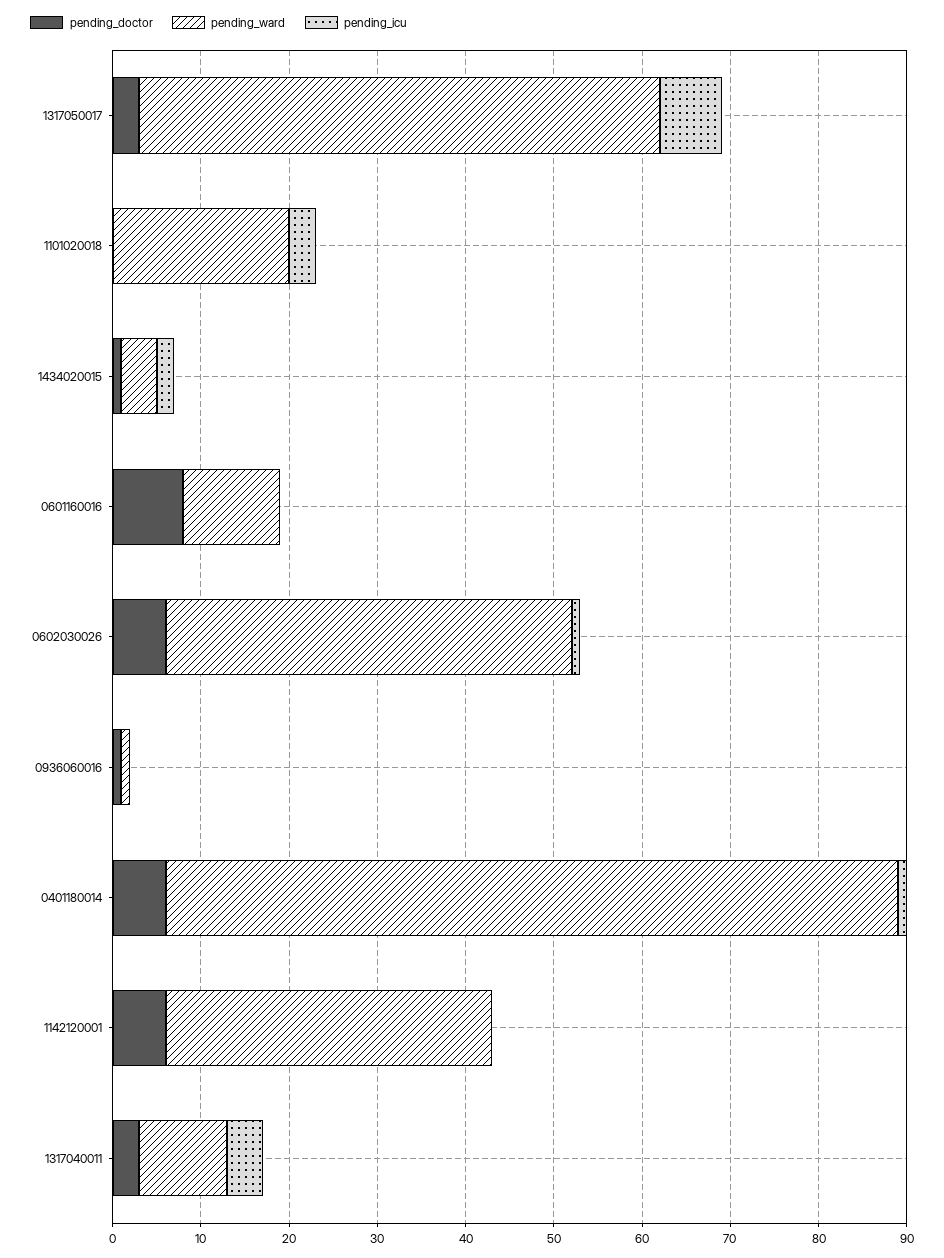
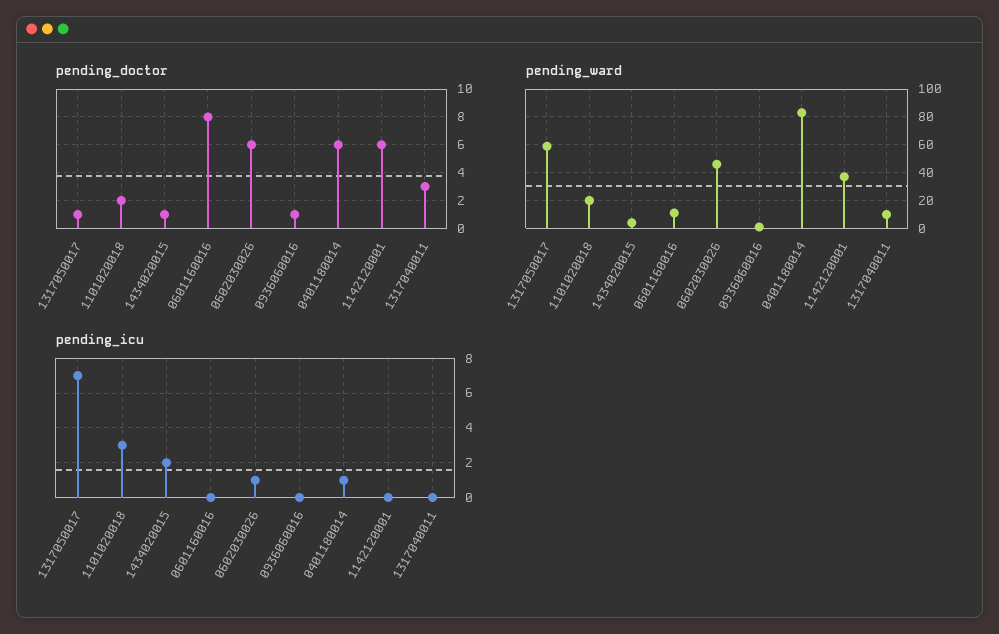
  {
    "pending_doctor": {
-     "1317050017": 3,
+     "1317050017": 1,
-     "1101020018": 0,
+     "1101020018": 2,
      "1434020015": 1,
      "0601160016": 8,
      "0602030026": 6,
      "0936060016": 1,
      "0401180014": 6,
      "1142120001": 6,
      "1317040011": 3
    },
    "pending_ward": {
      "1317050017": 59,
      "1101020018": 20,
      "1434020015": 4,
      "0601160016": 11,
      "0602030026": 46,
      "0936060016": 1,
      "0401180014": 83,
      "1142120001": 37,
      "1317040011": 10
    },
    "pending_icu": {
      "1317050017": 7,
      "1101020018": 3,
      "1434020015": 2,
      "0601160016": 0,
      "0602030026": 1,
      "0936060016": 0,
      "0401180014": 1,
      "1142120001": 0,
-     "1317040011": 4
+     "1317040011": 0
    }
  }

